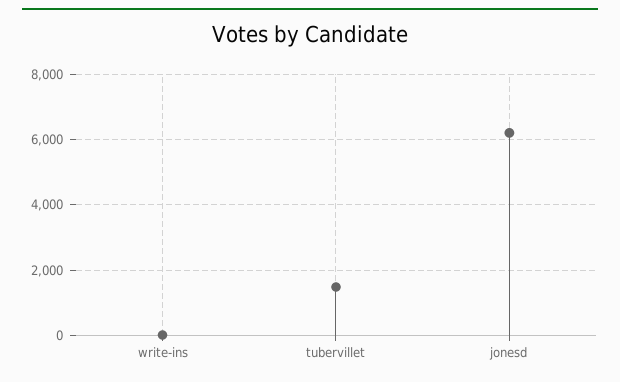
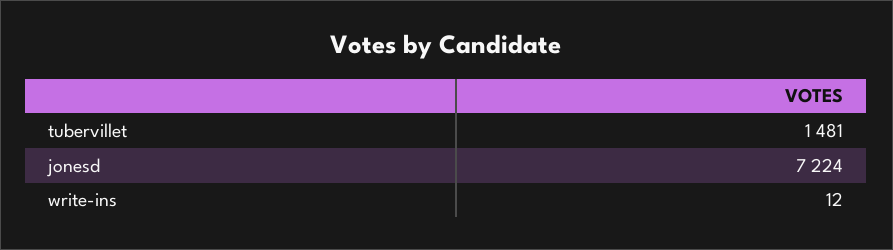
  {
    "write-ins": 12,
    "tubervillet": 1481,
-   "jonesd": 6200
+   "jonesd": 7224
  }

